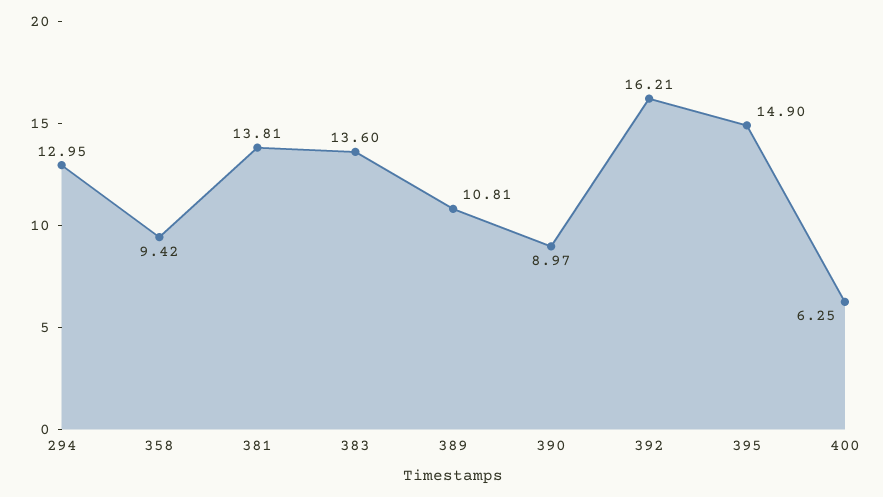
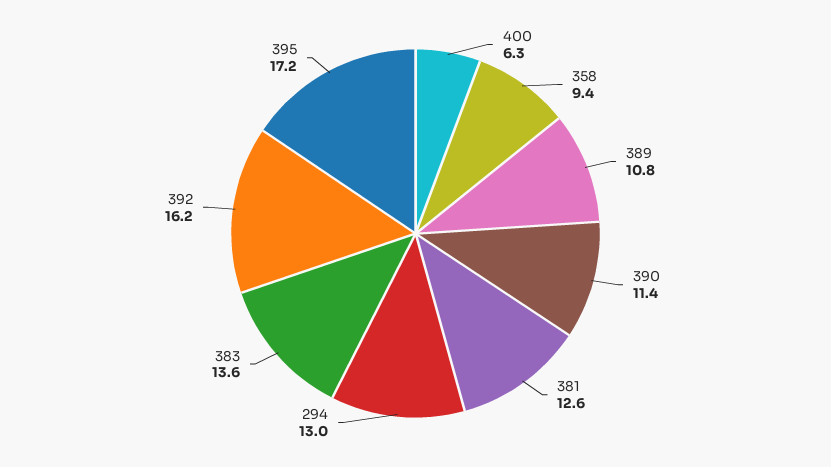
  {
    "294": 12.95,
    "358": 9.42,
-   "381": 13.81,
+   "381": 12.6,
    "383": 13.6,
    "389": 10.81,
-   "390": 8.97,
+   "390": 11.4,
    "392": 16.21,
-   "395": 14.9,
+   "395": 17.2,
    "400": 6.25
  }

